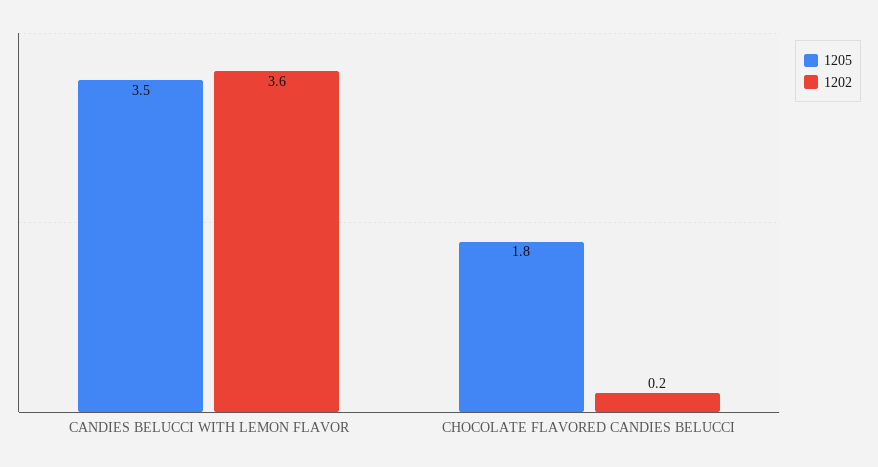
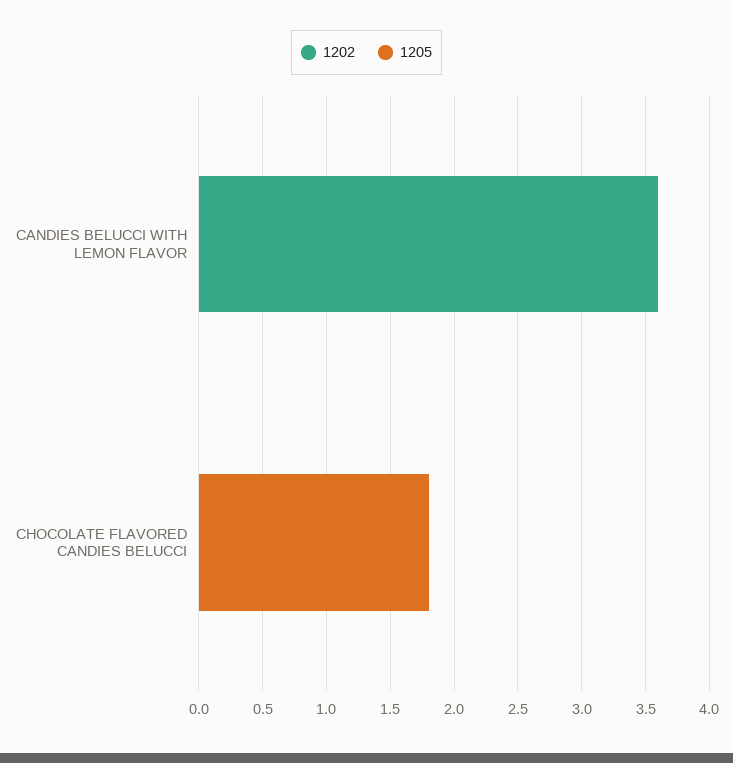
  {
    "1205": {
-     "CANDIES BELUCCI WITH LEMON FLAVOR": 3.5,
+     "CANDIES BELUCCI WITH LEMON FLAVOR": 0,
      "CHOCOLATE FLAVORED CANDIES BELUCCI": 1.8
    },
    "1202": {
      "CANDIES BELUCCI WITH LEMON FLAVOR": 3.6,
-     "CHOCOLATE FLAVORED CANDIES BELUCCI": 0.2
+     "CHOCOLATE FLAVORED CANDIES BELUCCI": 0
    }
  }

